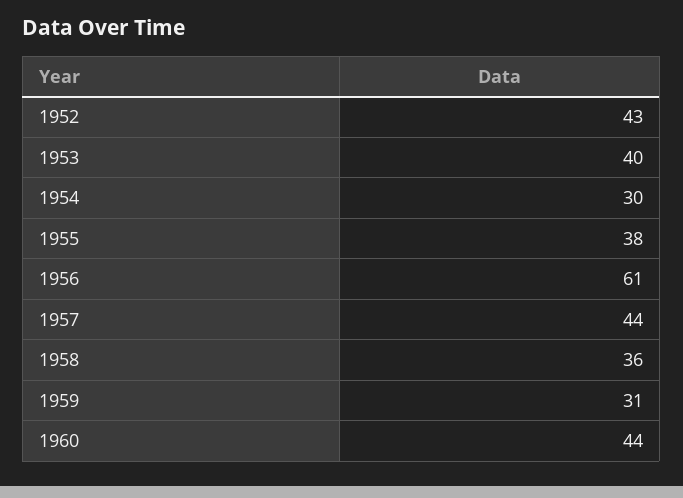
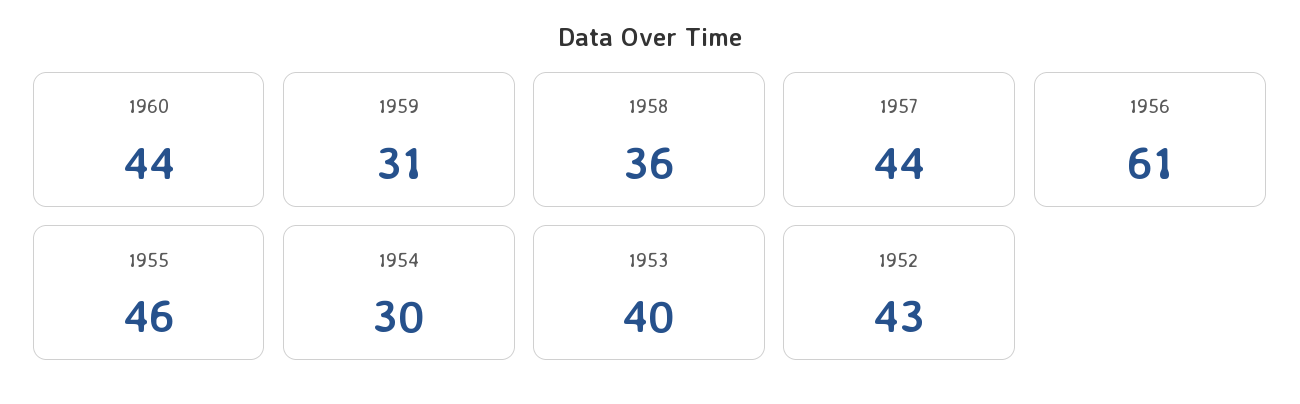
  {
    "1952": 43,
    "1953": 40,
    "1954": 30,
-   "1955": 38,
+   "1955": 46,
    "1956": 61,
    "1957": 44,
    "1958": 36,
    "1959": 31,
    "1960": 44
  }

